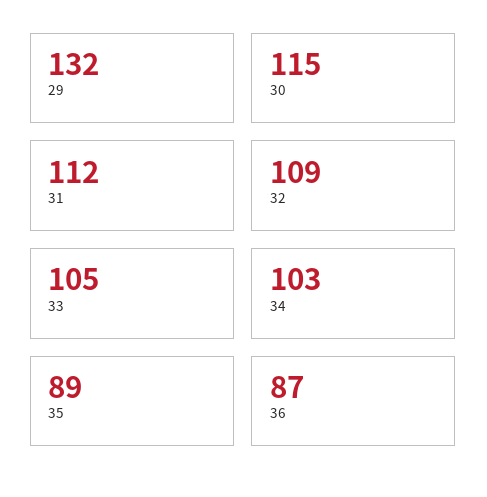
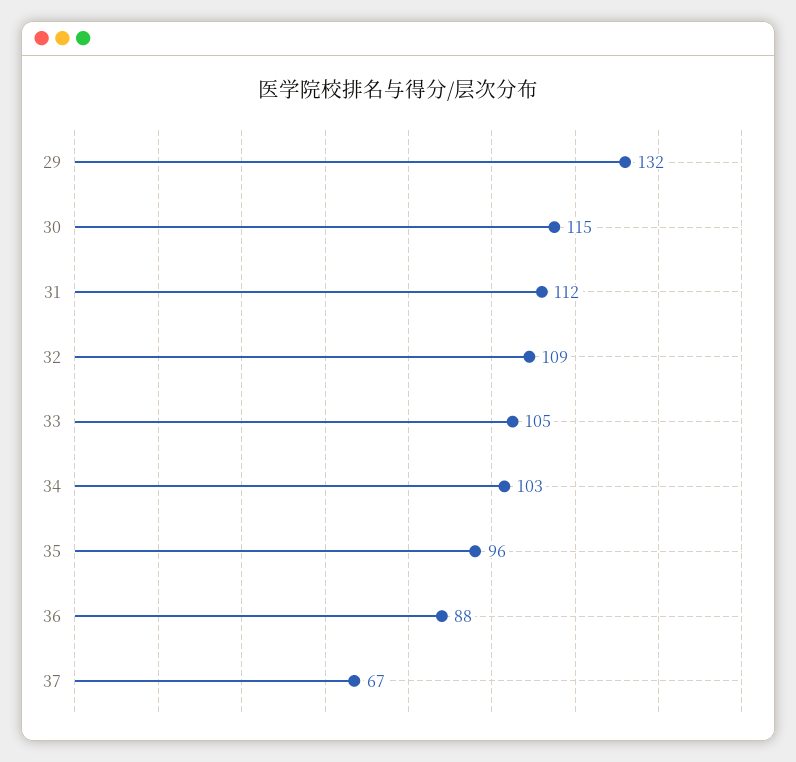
  {
    "29": 132,
    "30": 115,
    "31": 112,
    "32": 109,
    "33": 105,
    "34": 103,
-   "35": 89,
+   "35": 96,
-   "36": 87
+   "36": 88,
+   "37": 67
  }

